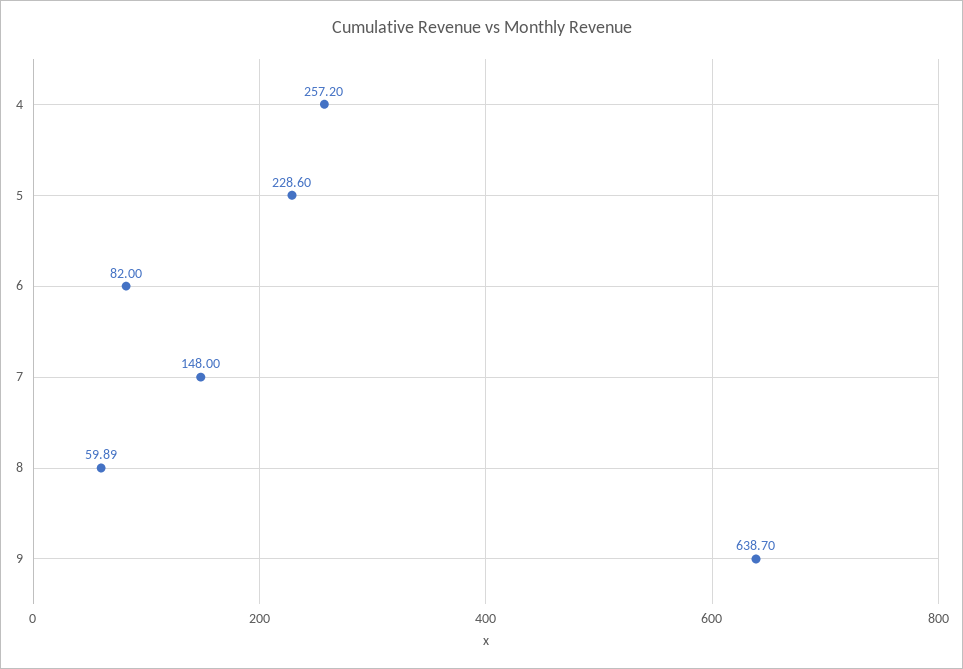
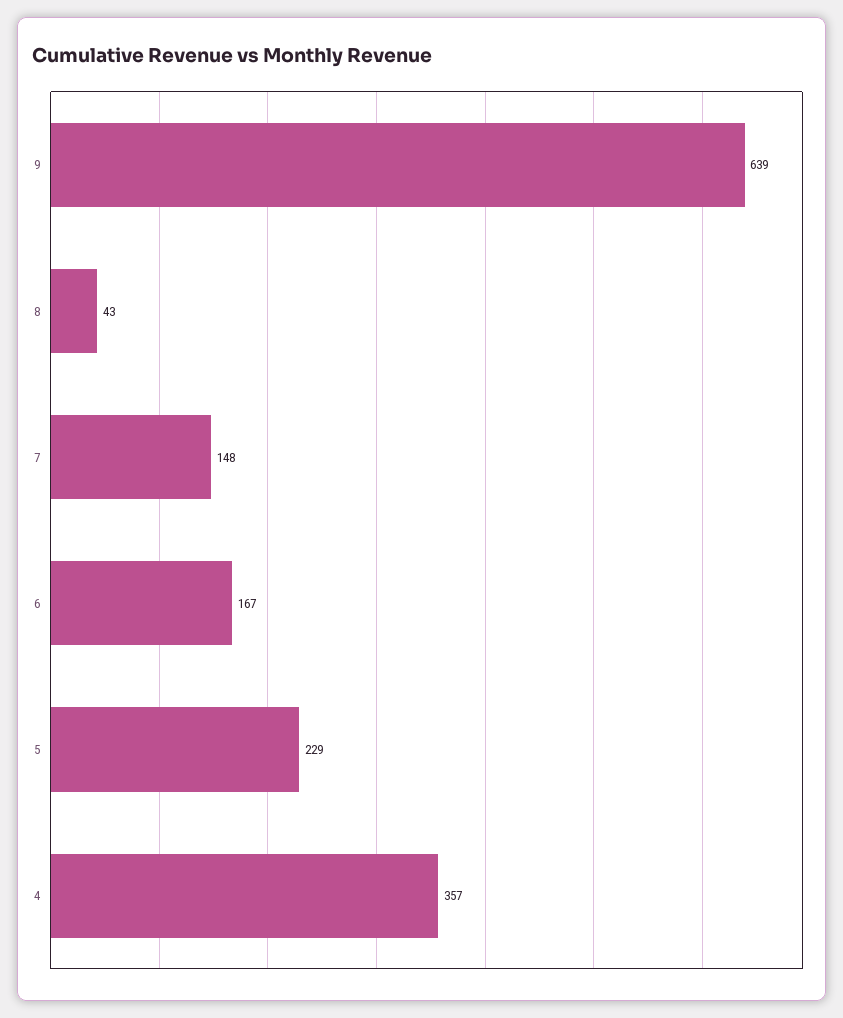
  {
-   "4": 257.2,
+   "4": 357,
    "5": 228.6,
-   "6": 82,
+   "6": 167,
    "7": 148,
-   "8": 59.89,
+   "8": 43,
    "9": 638.7
  }

